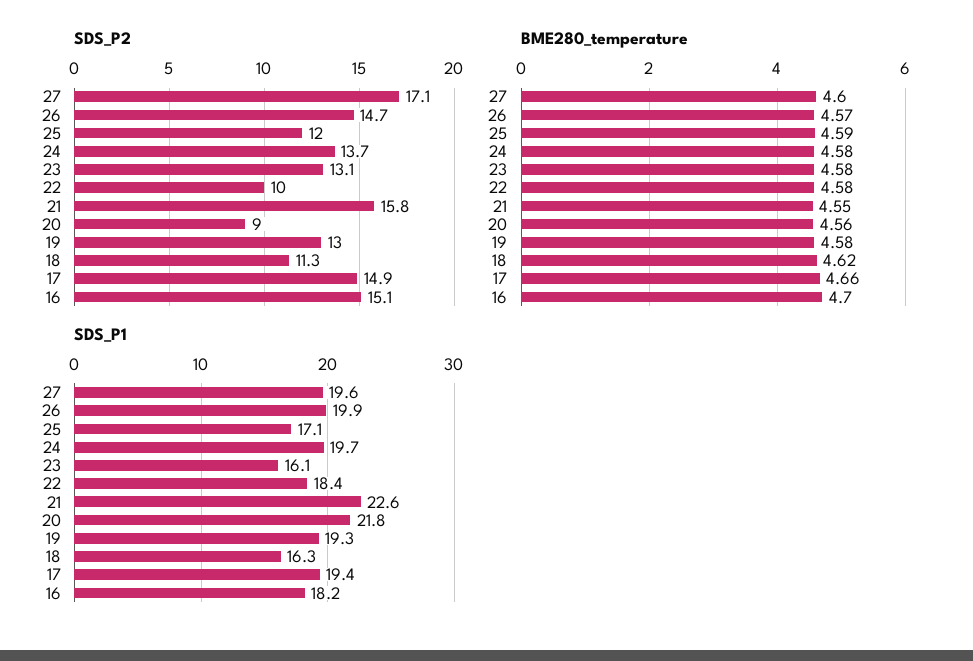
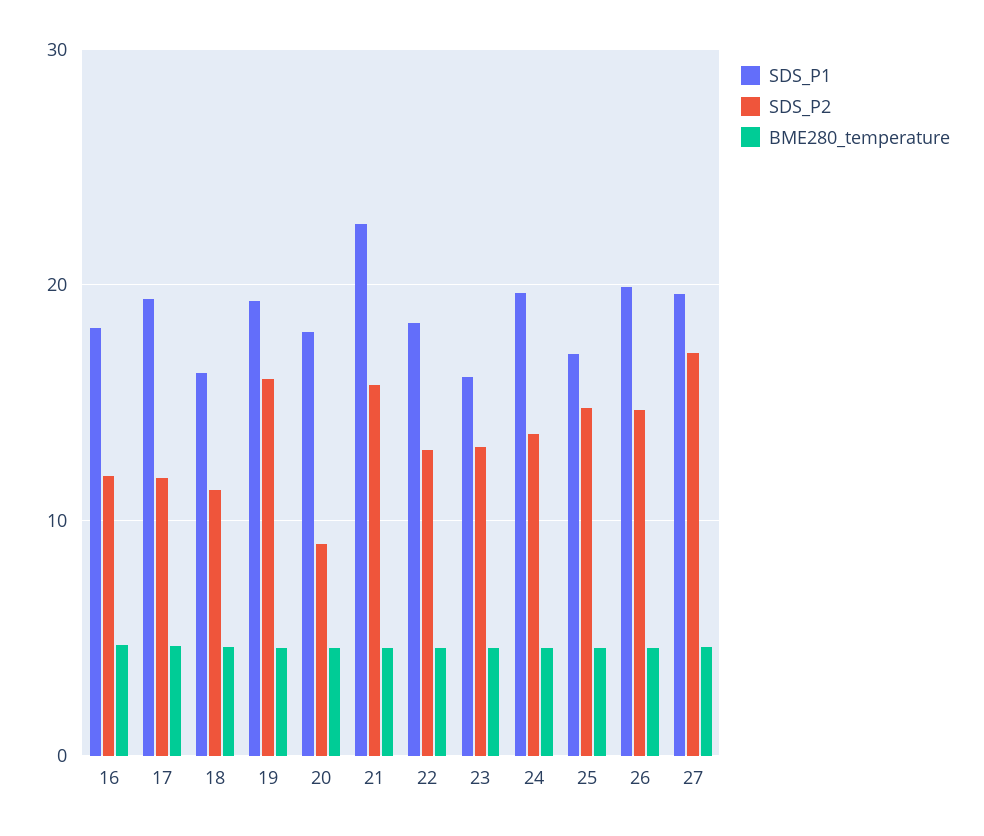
  {
    "SDS_P2": {
      "27": 17.1,
      "26": 14.7,
-     "25": 12,
+     "25": 15,
      "24": 13.7,
      "23": 13.1,
-     "22": 10,
+     "22": 13,
      "21": 15.8,
      "20": 9,
-     "19": 13,
+     "19": 16,
      "18": 11.3,
-     "17": 14.9,
+     "17": 12,
-     "16": 15.1
+     "16": 12
    },
    "BME280_temperature": {
      "27": 4.6,
      "26": 4.57,
      "25": 4.59,
      "24": 4.58,
      "23": 4.58,
      "22": 4.58,
      "21": 4.55,
      "20": 4.56,
      "19": 4.58,
      "18": 4.62,
      "17": 4.66,
      "16": 4.7
    },
    "SDS_P1": {
      "27": 19.6,
      "26": 19.9,
      "25": 17.1,
      "24": 19.7,
      "23": 16.1,
      "22": 18.4,
      "21": 22.6,
-     "20": 21.8,
+     "20": 18,
      "19": 19.3,
      "18": 16.3,
      "17": 19.4,
      "16": 18.2
    }
  }

